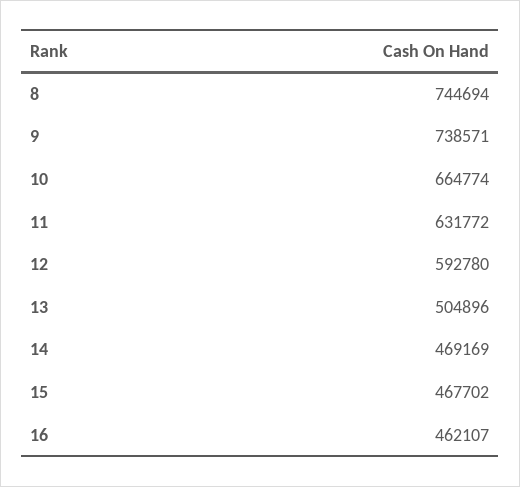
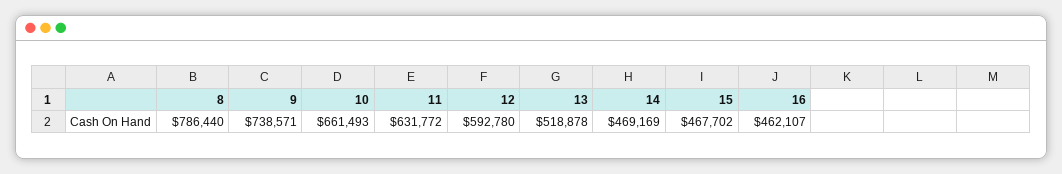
  {
-   "8": 744694,
+   "8": 786440,
    "9": 738571,
-   "10": 664774,
+   "10": 661493,
    "11": 631772,
    "12": 592780,
-   "13": 504896,
+   "13": 518878,
    "14": 469169,
    "15": 467702,
    "16": 462107
  }

